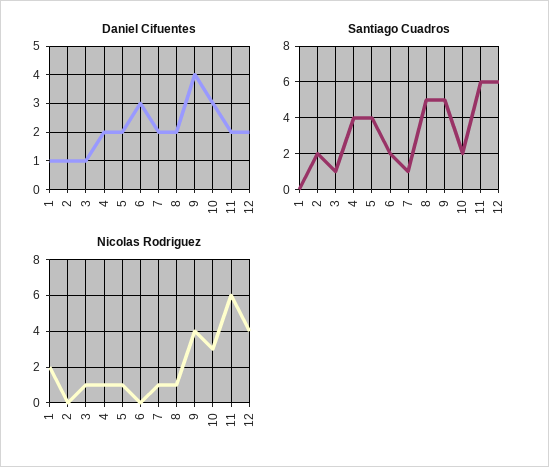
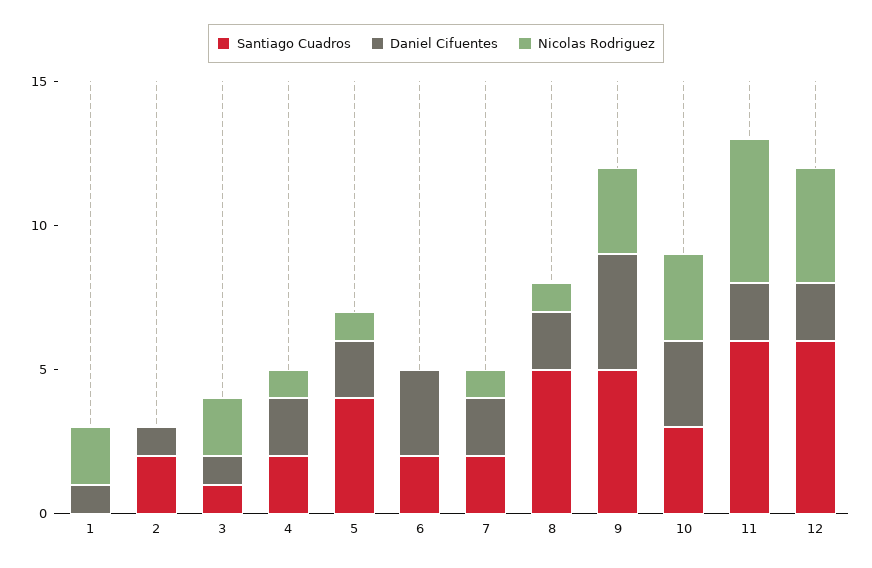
  {
    "Daniel Cifuentes": {
      "1": 1,
      "2": 1,
      "3": 1,
      "4": 2,
      "5": 2,
      "6": 3,
      "7": 2,
      "8": 2,
      "9": 4,
      "10": 3,
      "11": 2,
      "12": 2
    },
    "Santiago Cuadros": {
      "1": 0,
      "2": 2,
      "3": 1,
-     "4": 4,
+     "4": 2,
      "5": 4,
      "6": 2,
-     "7": 1,
+     "7": 2,
      "8": 5,
      "9": 5,
-     "10": 2,
+     "10": 3,
      "11": 6,
      "12": 6
    },
    "Nicolas Rodriguez": {
      "1": 2,
      "2": 0,
-     "3": 1,
+     "3": 2,
      "4": 1,
      "5": 1,
      "6": 0,
      "7": 1,
      "8": 1,
-     "9": 4,
+     "9": 3,
      "10": 3,
-     "11": 6,
+     "11": 5,
      "12": 4
    }
  }

